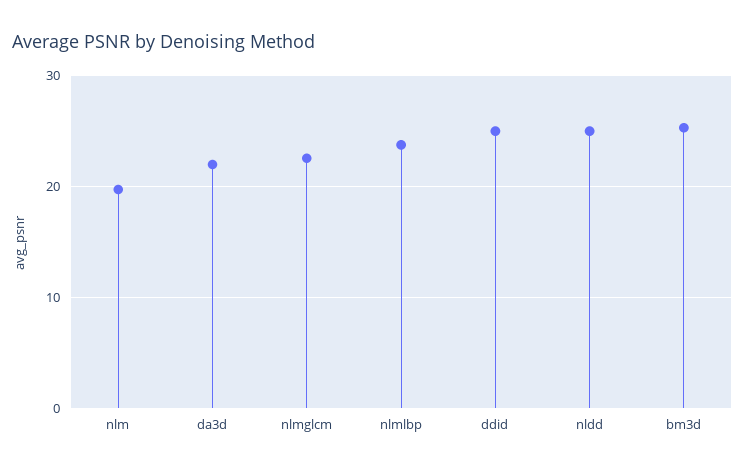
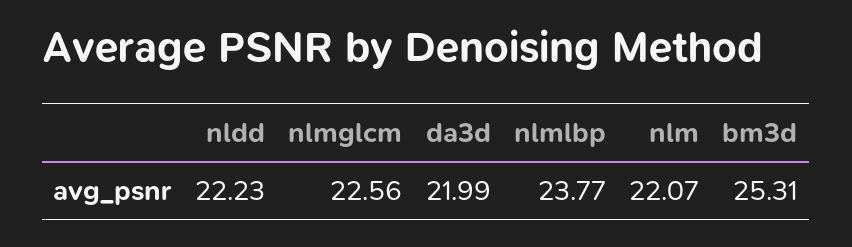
  {
-   "nlm": 20,
+   "nlm": 22.07,
    "da3d": 21.99,
    "nlmglcm": 22.56,
    "nlmlbp": 23.77,
-   "ddid": 25,
-   "nldd": 25,
+   "nldd": 22.23,
    "bm3d": 25.31
  }

